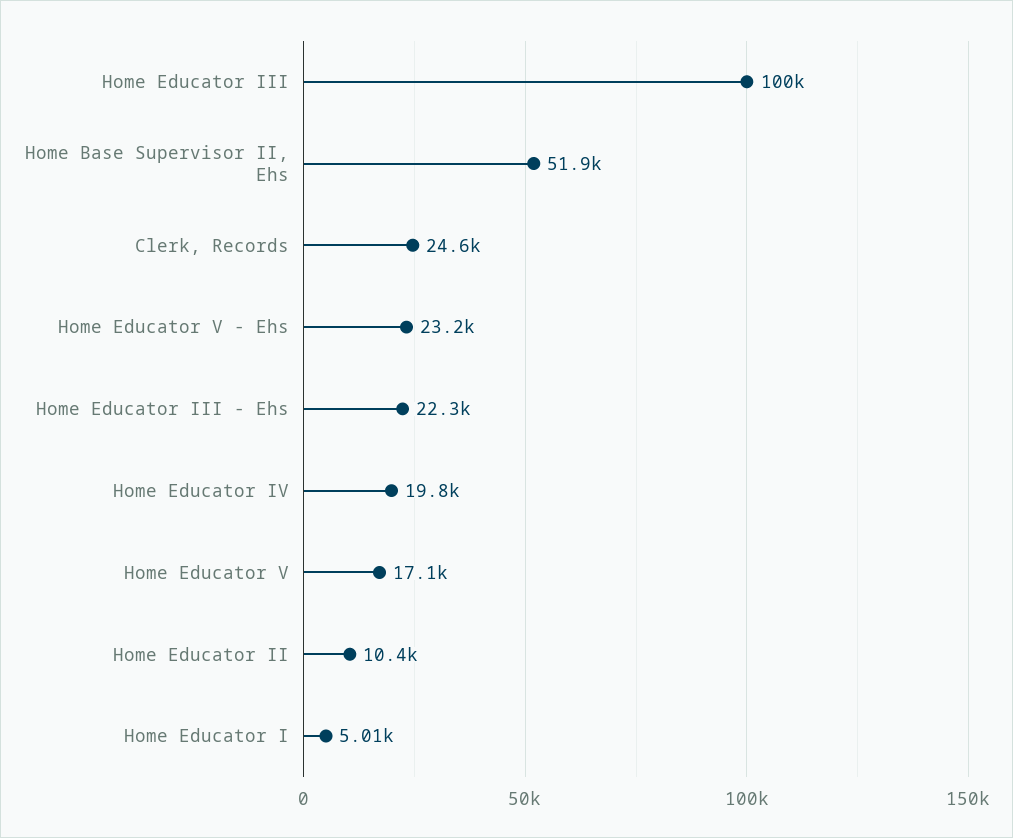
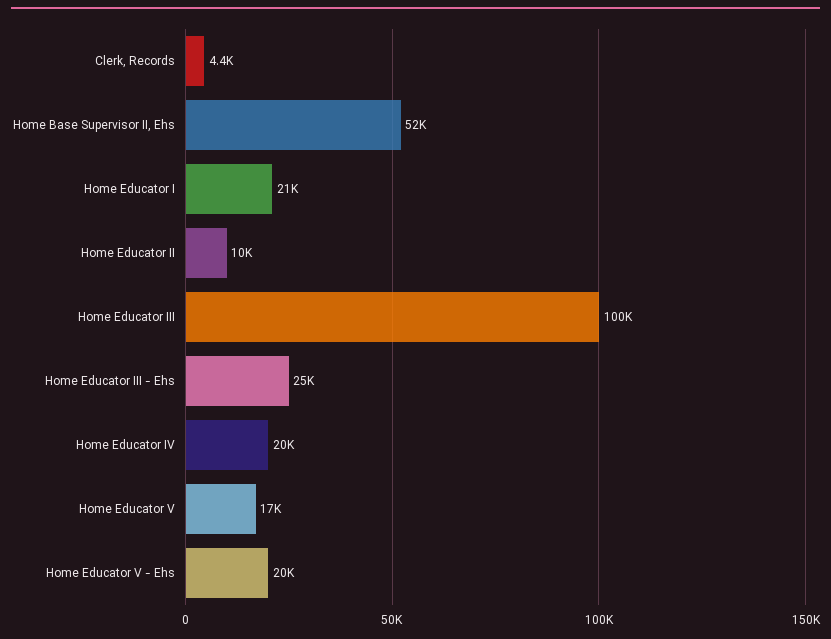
  {
    "Home Educator III": 100000,
    "Home Base Supervisor II, Ehs": 51900,
-   "Clerk, Records": 24600,
+   "Clerk, Records": 4400,
-   "Home Educator V - Ehs": 23200,
+   "Home Educator V - Ehs": 20000,
-   "Home Educator III - Ehs": 22300,
+   "Home Educator III - Ehs": 25000,
    "Home Educator IV": 19800,
    "Home Educator V": 17100,
    "Home Educator II": 10400,
-   "Home Educator I": 5010
+   "Home Educator I": 21000
  }

